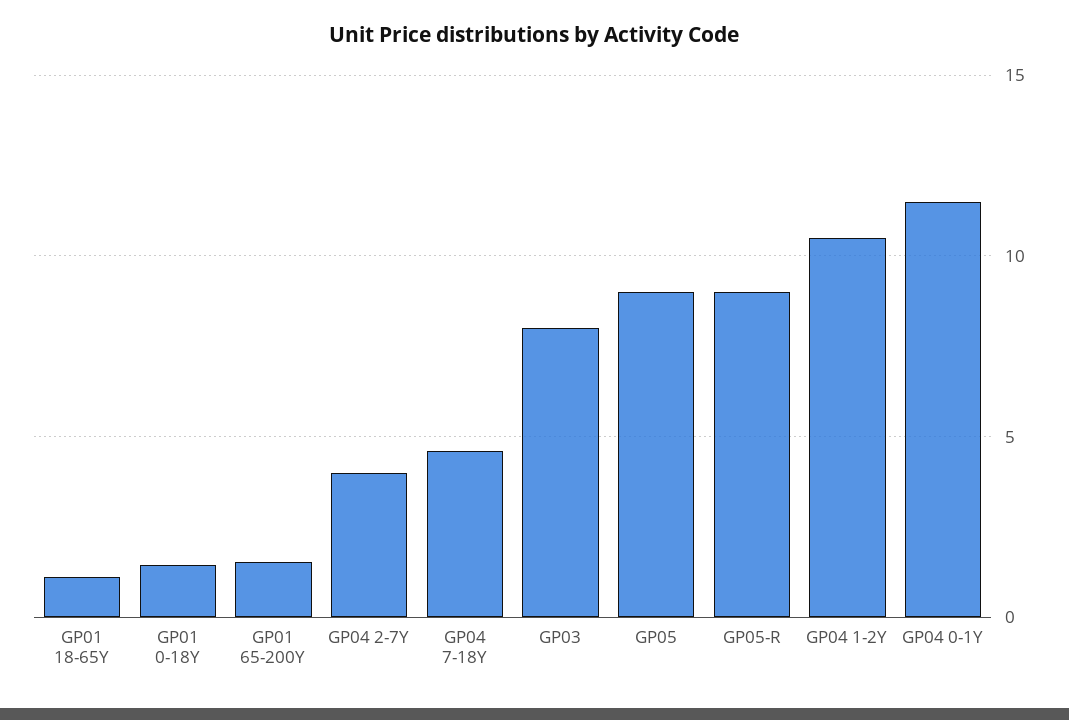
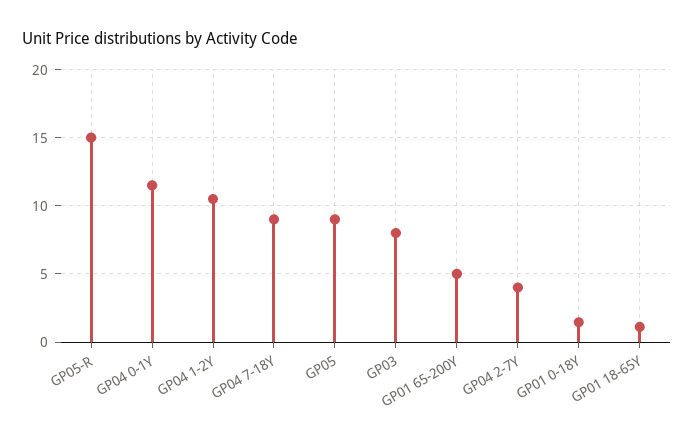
  {
    "GP01 18-65Y": 1,
    "GP01 0-18Y": 1.5,
-   "GP01 65-200Y": 1.5,
+   "GP01 65-200Y": 5,
    "GP04 2-7Y": 4,
-   "GP04 7-18Y": 4.5,
+   "GP04 7-18Y": 9,
    "GP03": 8,
    "GP05": 9,
-   "GP05-R": 9,
+   "GP05-R": 15,
    "GP04 1-2Y": 10.5,
    "GP04 0-1Y": 11.5
  }

